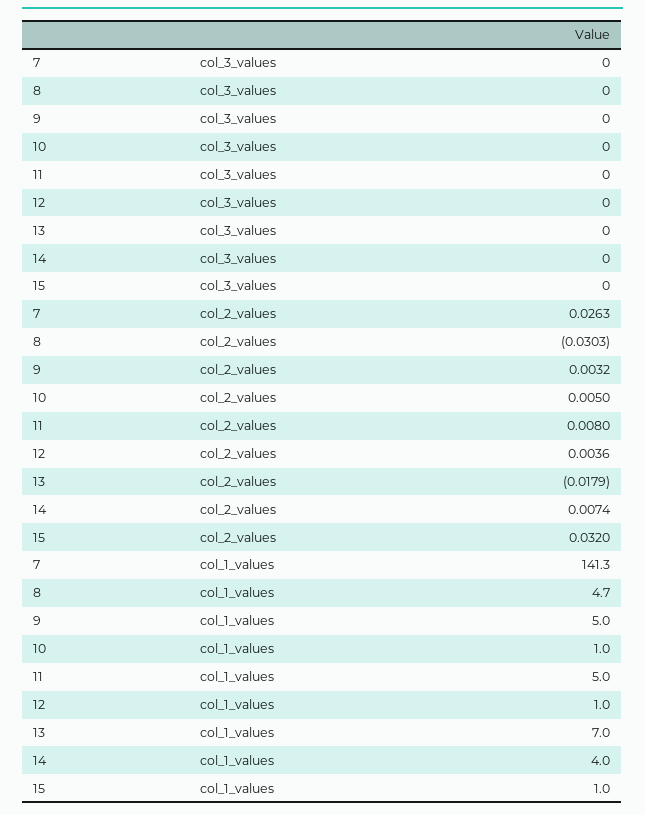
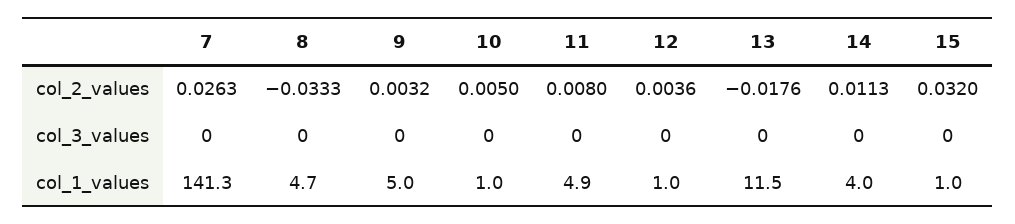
  {
    "7": {
      "col_3_values": 0,
      "col_2_values": 0.0263,
      "col_1_values": 141.3
    },
    "8": {
      "col_3_values": 0,
-     "col_2_values": -0.0303,
+     "col_2_values": -0.0333,
      "col_1_values": 4.7
    },
    "9": {
      "col_3_values": 0,
      "col_2_values": 0.0032,
      "col_1_values": 5
    },
    "10": {
      "col_3_values": 0,
      "col_2_values": 0.005,
      "col_1_values": 1
    },
    "11": {
      "col_3_values": 0,
      "col_2_values": 0.008,
-     "col_1_values": 5
+     "col_1_values": 4.9
    },
    "12": {
      "col_3_values": 0,
      "col_2_values": 0.0036,
      "col_1_values": 1
    },
    "13": {
      "col_3_values": 0,
-     "col_2_values": -0.0179,
+     "col_2_values": -0.0176,
-     "col_1_values": 7
+     "col_1_values": 11.5
    },
    "14": {
      "col_3_values": 0,
-     "col_2_values": 0.0074,
+     "col_2_values": 0.0113,
      "col_1_values": 4
    },
    "15": {
      "col_3_values": 0,
      "col_2_values": 0.032,
      "col_1_values": 1
    }
  }

